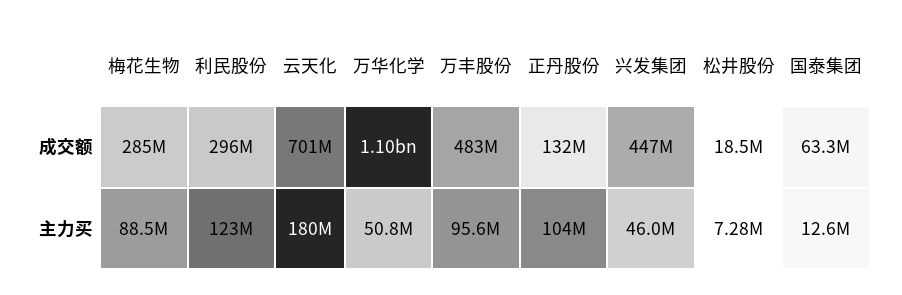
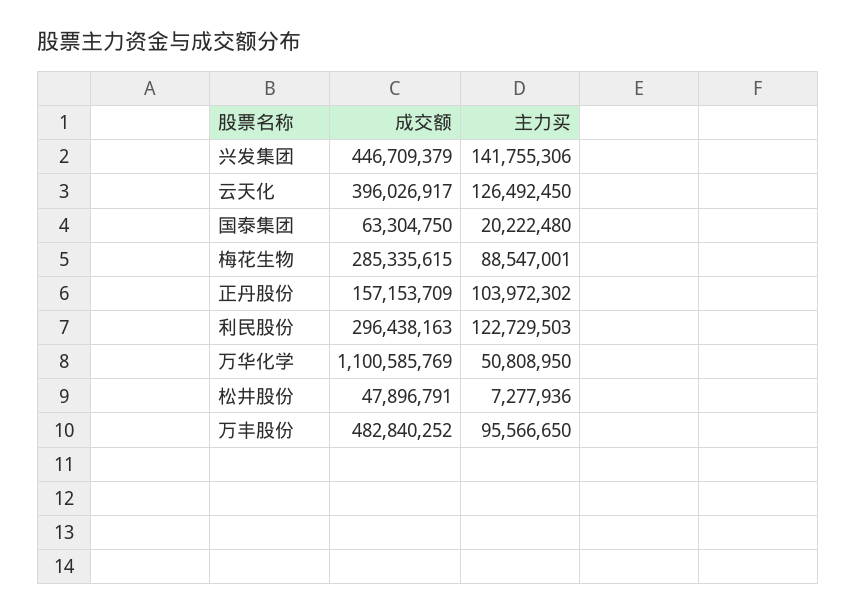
  {
    "梅花生物": {
      "成交额": 285335615,
      "主力买": 88547001
    },
    "利民股份": {
      "成交额": 296438163,
      "主力买": 122729503
    },
    "云天化": {
-     "成交额": 701000000,
+     "成交额": 396026917,
-     "主力买": 180000000
+     "主力买": 126492450
    },
    "万华化学": {
      "成交额": 1100585769,
      "主力买": 50808950
    },
    "万丰股份": {
      "成交额": 482840252,
      "主力买": 95566650
    },
    "正丹股份": {
-     "成交额": 132000000,
+     "成交额": 157153709,
      "主力买": 103972302
    },
    "兴发集团": {
      "成交额": 446709379,
-     "主力买": 46000000
+     "主力买": 141755306
    },
    "松井股份": {
-     "成交额": 18500000,
+     "成交额": 47896791,
      "主力买": 7277936
    },
    "国泰集团": {
      "成交额": 63304750,
-     "主力买": 12600000
+     "主力买": 20222480
    }
  }

